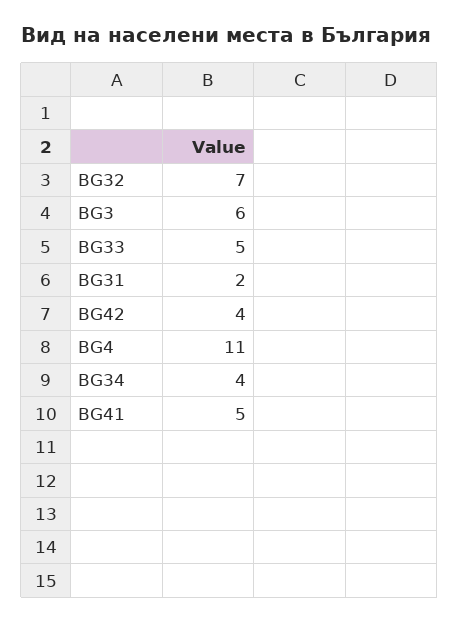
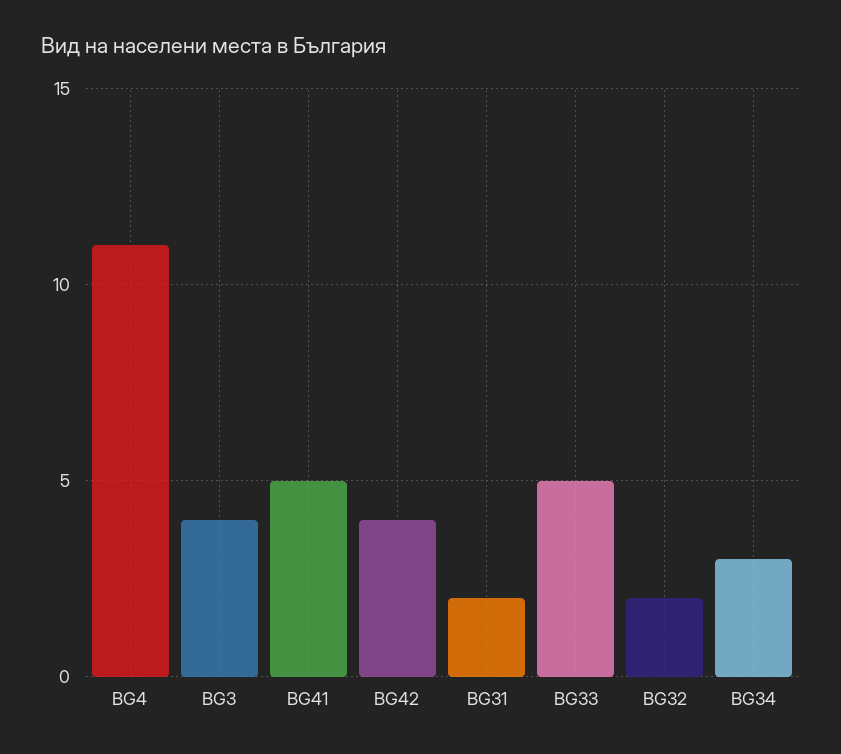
  {
-   "BG32": 7,
+   "BG32": 2,
-   "BG3": 6,
+   "BG3": 4,
    "BG33": 5,
    "BG31": 2,
    "BG42": 4,
    "BG4": 11,
-   "BG34": 4,
+   "BG34": 3,
    "BG41": 5
  }

